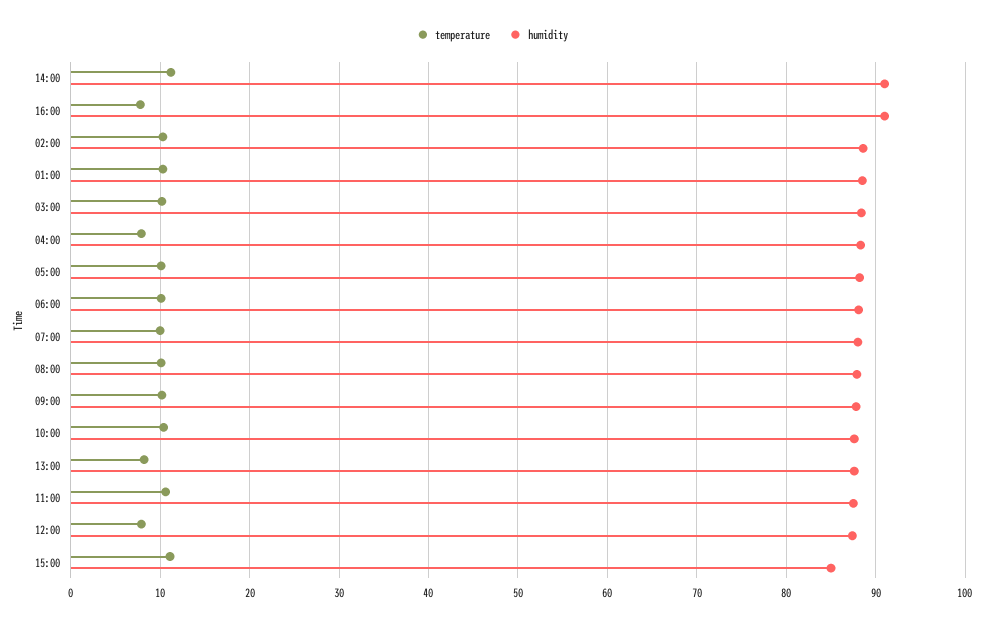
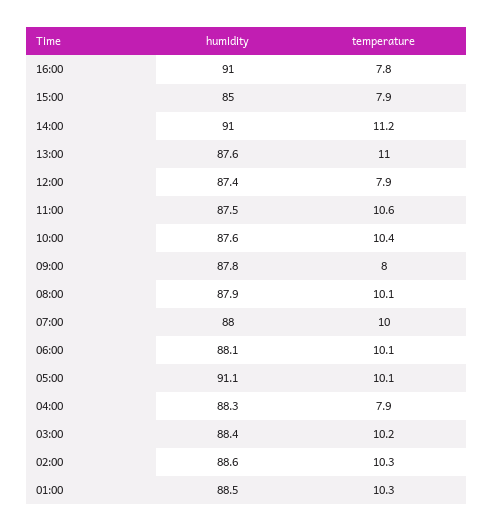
  {
    "temperature": {
      "14:00": 11.2,
      "16:00": 7.8,
      "02:00": 10.3,
      "01:00": 10.3,
      "03:00": 10.2,
      "04:00": 7.9,
      "05:00": 10.1,
      "06:00": 10.1,
      "07:00": 10,
      "08:00": 10.1,
-     "09:00": 10,
+     "09:00": 8,
      "10:00": 10.4,
-     "13:00": 8,
+     "13:00": 11,
      "11:00": 10.6,
      "12:00": 7.9,
-     "15:00": 11
+     "15:00": 7.9
    },
    "humidity": {
      "14:00": 91,
      "16:00": 91,
      "02:00": 88.6,
      "01:00": 88.5,
      "03:00": 88.4,
      "04:00": 88.3,
-     "05:00": 88,
+     "05:00": 91.1,
      "06:00": 88.1,
      "07:00": 88,
      "08:00": 87.9,
      "09:00": 87.8,
      "10:00": 87.6,
      "13:00": 87.6,
      "11:00": 87.5,
      "12:00": 87.4,
      "15:00": 85
    }
  }

